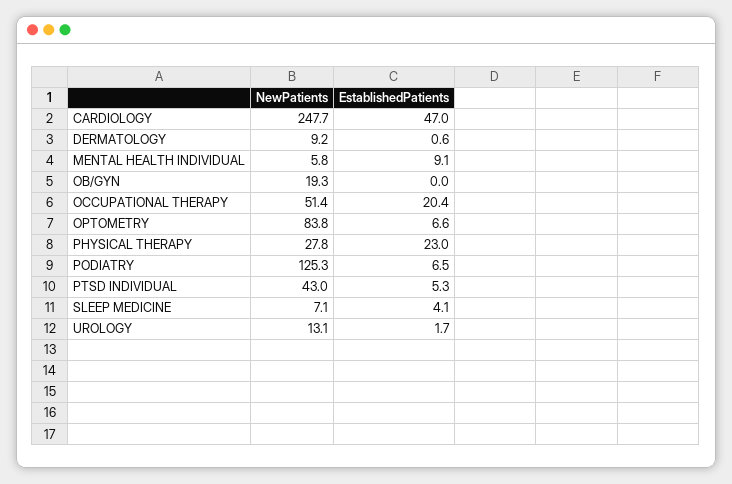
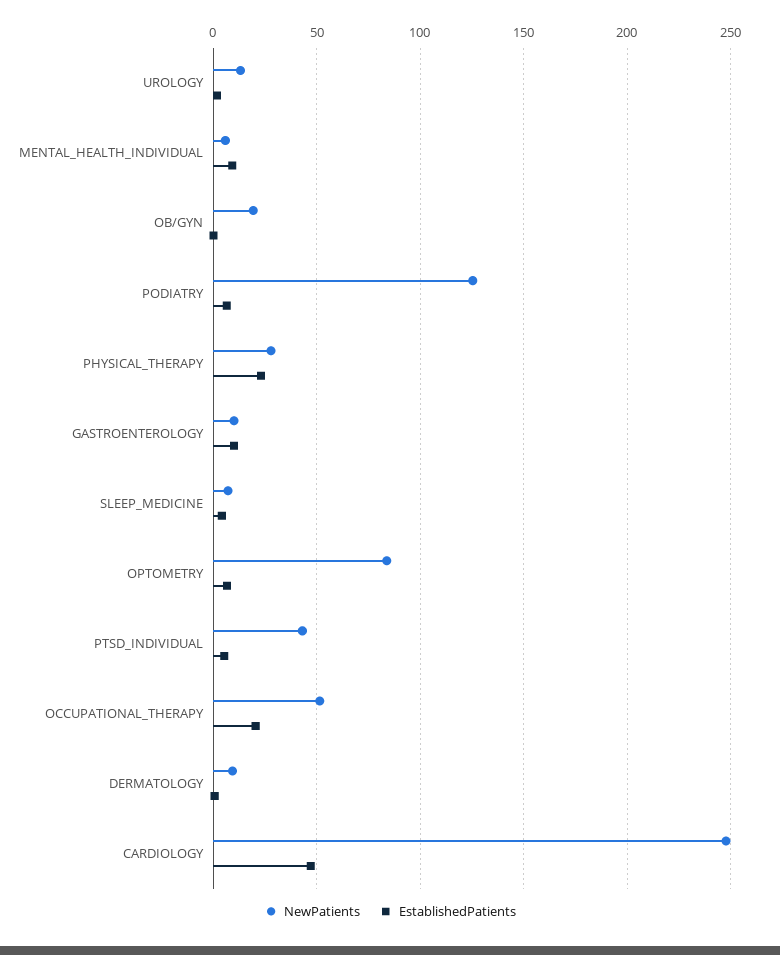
  {
    "NewPatients": {
      "CARDIOLOGY": 247.7,
      "DERMATOLOGY": 9.2,
      "MENTAL HEALTH INDIVIDUAL": 5.8,
      "OB/GYN": 19.3,
      "OCCUPATIONAL THERAPY": 51.4,
      "OPTOMETRY": 83.8,
      "PHYSICAL THERAPY": 27.8,
      "PODIATRY": 125.3,
      "PTSD INDIVIDUAL": 43,
      "SLEEP MEDICINE": 7.1,
-     "UROLOGY": 13.1
+     "UROLOGY": 13.1,
+     "GASTROENTEROLOGY": 10
    },
    "EstablishedPatients": {
      "CARDIOLOGY": 47,
      "DERMATOLOGY": 0.6,
      "MENTAL HEALTH INDIVIDUAL": 9.1,
      "OB/GYN": 0,
      "OCCUPATIONAL THERAPY": 20.4,
      "OPTOMETRY": 6.6,
      "PHYSICAL THERAPY": 23,
      "PODIATRY": 6.5,
      "PTSD INDIVIDUAL": 5.3,
      "SLEEP MEDICINE": 4.1,
-     "UROLOGY": 1.7
+     "UROLOGY": 1.7,
+     "GASTROENTEROLOGY": 10
    }
  }

